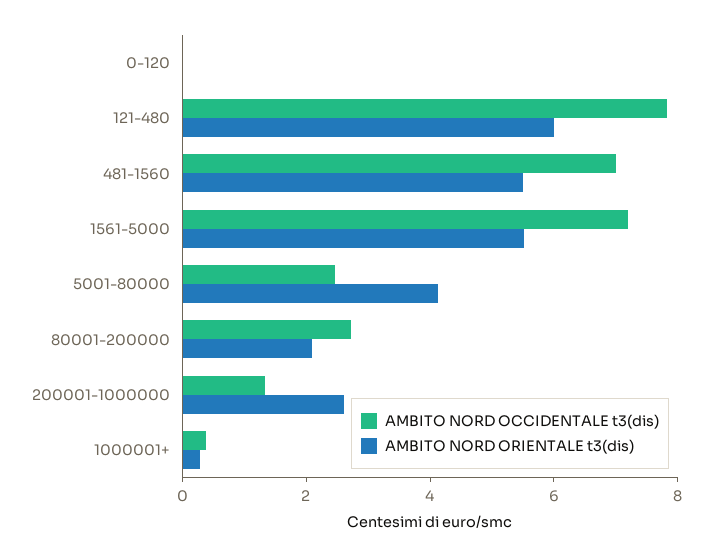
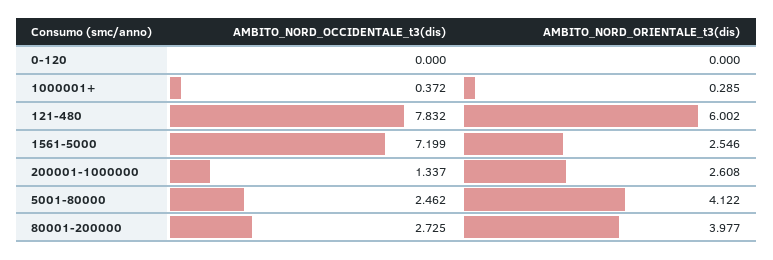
  {
    "AMBITO NORD OCCIDENTALE t3(dis)": {
      "0-120": 0,
      "121-480": 7.832,
-     "481-1560": 7,
      "1561-5000": 7.199,
      "5001-80000": 2.462,
      "80001-200000": 2.725,
      "200001-1000000": 1.337,
      "1000001+": 0.372
    },
    "AMBITO NORD ORIENTALE t3(dis)": {
      "0-120": 0,
      "121-480": 6.002,
-     "481-1560": 5.5,
-     "1561-5000": 5.5,
+     "1561-5000": 2.546,
      "5001-80000": 4.122,
-     "80001-200000": 2,
+     "80001-200000": 3.977,
      "200001-1000000": 2.608,
      "1000001+": 0.285
    }
  }

